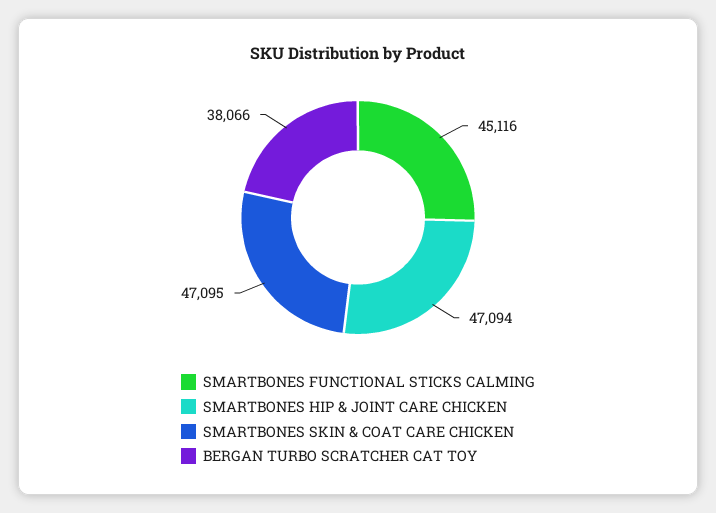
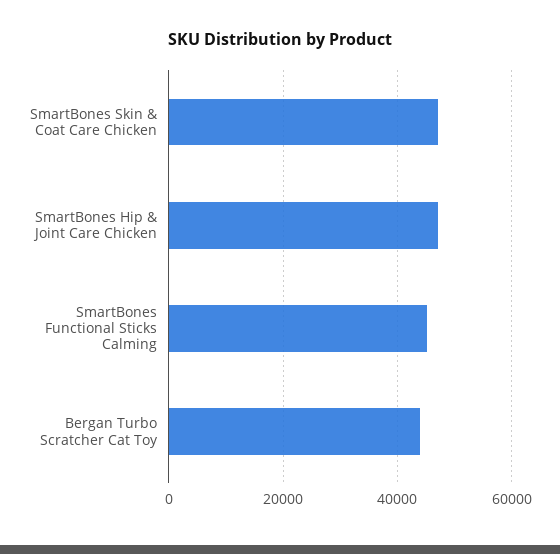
  {
    "SMARTBONES FUNCTIONAL STICKS CALMING": 45116,
    "SMARTBONES HIP & JOINT CARE CHICKEN": 47094,
    "SMARTBONES SKIN & COAT CARE CHICKEN": 47095,
-   "BERGAN TURBO SCRATCHER CAT TOY": 38066
+   "BERGAN TURBO SCRATCHER CAT TOY": 44000
  }

